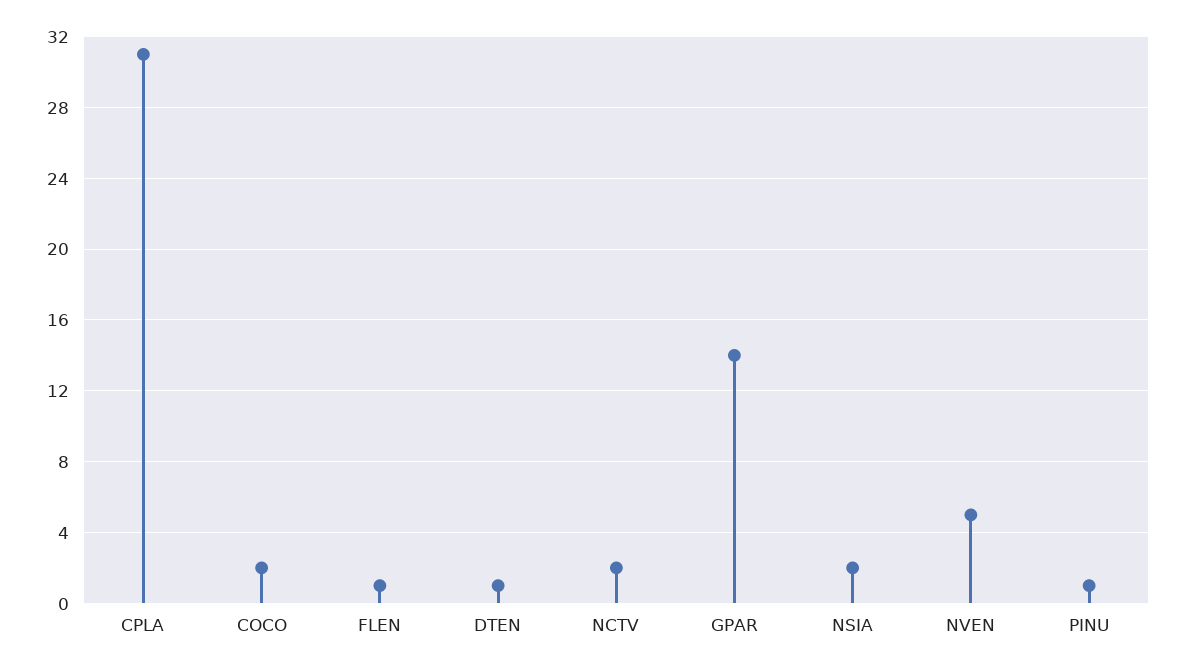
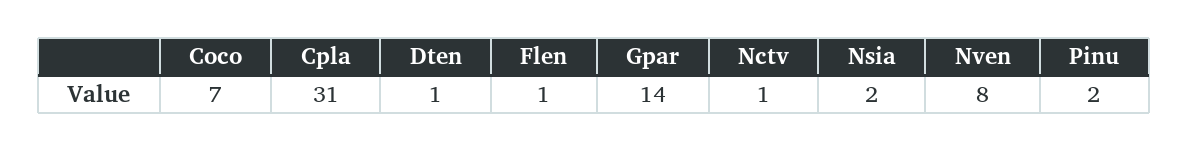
  {
    "CPLA": 31,
-   "COCO": 2,
+   "COCO": 7,
    "FLEN": 1,
    "DTEN": 1,
-   "NCTV": 2,
+   "NCTV": 1,
    "GPAR": 14,
    "NSIA": 2,
-   "NVEN": 5,
+   "NVEN": 8,
-   "PINU": 1
+   "PINU": 2
  }

